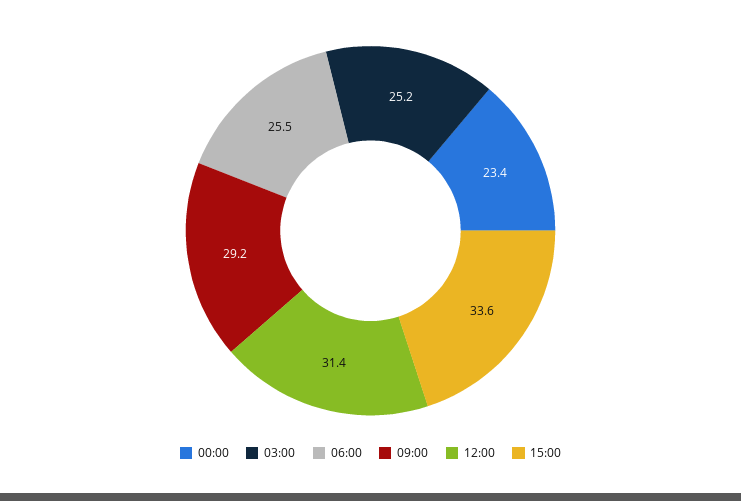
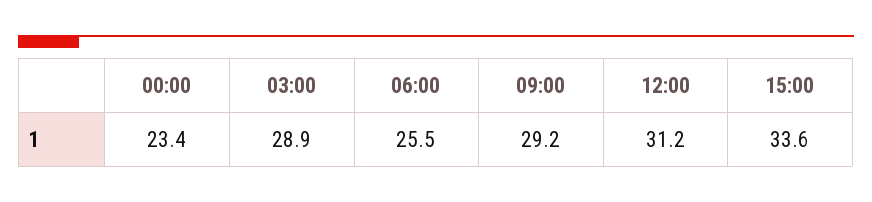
  {
    "00:00": 23.4,
-   "03:00": 25.2,
+   "03:00": 28.9,
    "06:00": 25.5,
    "09:00": 29.2,
-   "12:00": 31.4,
+   "12:00": 31.2,
    "15:00": 33.6
  }

